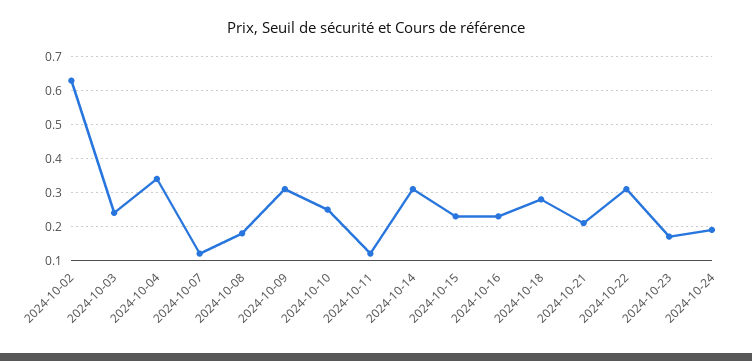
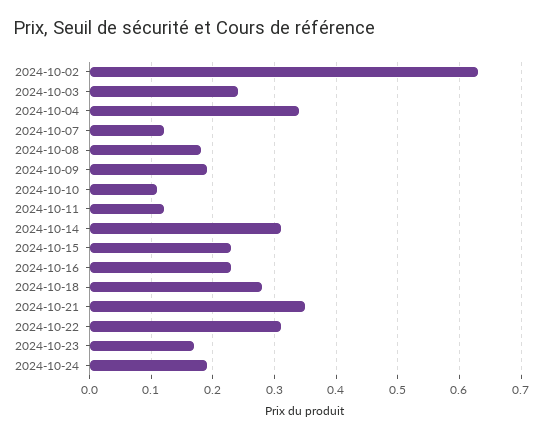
  {
    "2024-10-02": 0.63,
    "2024-10-03": 0.24,
    "2024-10-04": 0.34,
    "2024-10-07": 0.12,
    "2024-10-08": 0.18,
-   "2024-10-09": 0.3,
+   "2024-10-09": 0.19,
-   "2024-10-10": 0.25,
+   "2024-10-10": 0.11,
    "2024-10-11": 0.12,
    "2024-10-14": 0.31,
    "2024-10-15": 0.23,
    "2024-10-16": 0.23,
    "2024-10-18": 0.28,
-   "2024-10-21": 0.2,
+   "2024-10-21": 0.35,
    "2024-10-22": 0.31,
    "2024-10-23": 0.17,
    "2024-10-24": 0.19
  }

